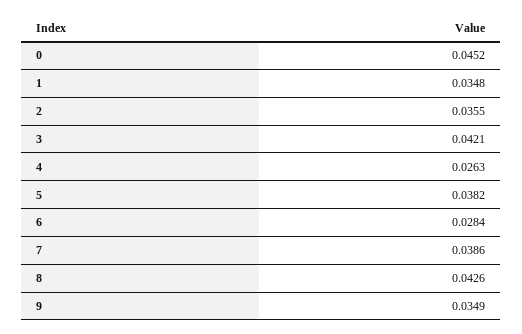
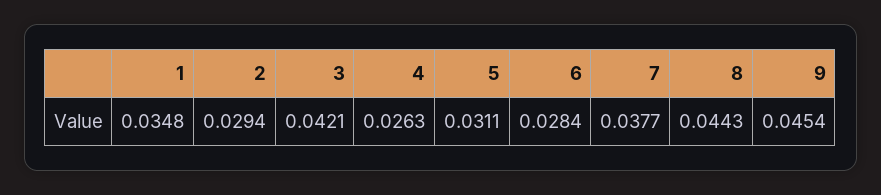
  {
-   "0": 0.0452,
    "1": 0.0348,
-   "2": 0.0355,
+   "2": 0.0294,
    "3": 0.0421,
    "4": 0.0263,
-   "5": 0.0382,
+   "5": 0.0311,
    "6": 0.0284,
-   "7": 0.0386,
+   "7": 0.0377,
-   "8": 0.0426,
+   "8": 0.0443,
-   "9": 0.0349
+   "9": 0.0454
  }

